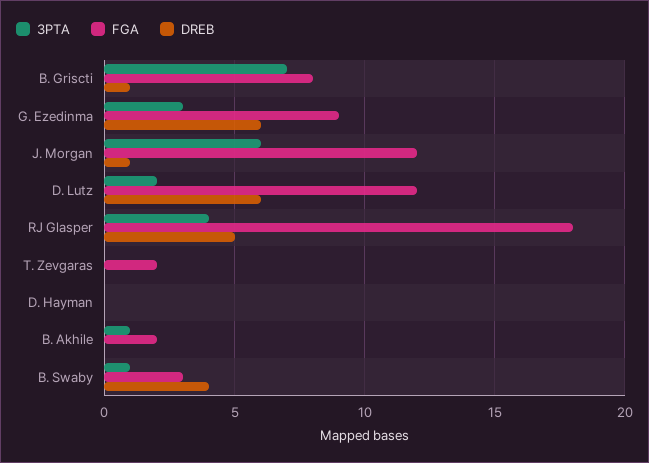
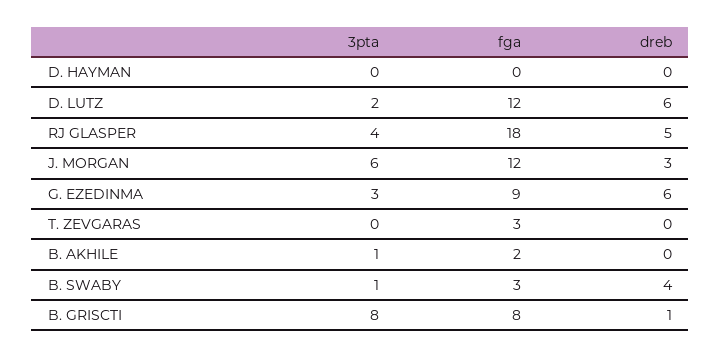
  {
    "3PTA": {
-     "B. Griscti": 7,
+     "B. Griscti": 8,
      "G. Ezedinma": 3,
      "J. Morgan": 6,
      "D. Lutz": 2,
      "RJ Glasper": 4,
      "T. Zevgaras": 0,
      "D. Hayman": 0,
      "B. Akhile": 1,
      "B. Swaby": 1
    },
    "FGA": {
      "B. Griscti": 8,
      "G. Ezedinma": 9,
      "J. Morgan": 12,
      "D. Lutz": 12,
      "RJ Glasper": 18,
-     "T. Zevgaras": 2,
+     "T. Zevgaras": 3,
      "D. Hayman": 0,
      "B. Akhile": 2,
      "B. Swaby": 3
    },
    "DREB": {
      "B. Griscti": 1,
      "G. Ezedinma": 6,
-     "J. Morgan": 1,
+     "J. Morgan": 3,
      "D. Lutz": 6,
      "RJ Glasper": 5,
      "T. Zevgaras": 0,
      "D. Hayman": 0,
      "B. Akhile": 0,
      "B. Swaby": 4
    }
  }

